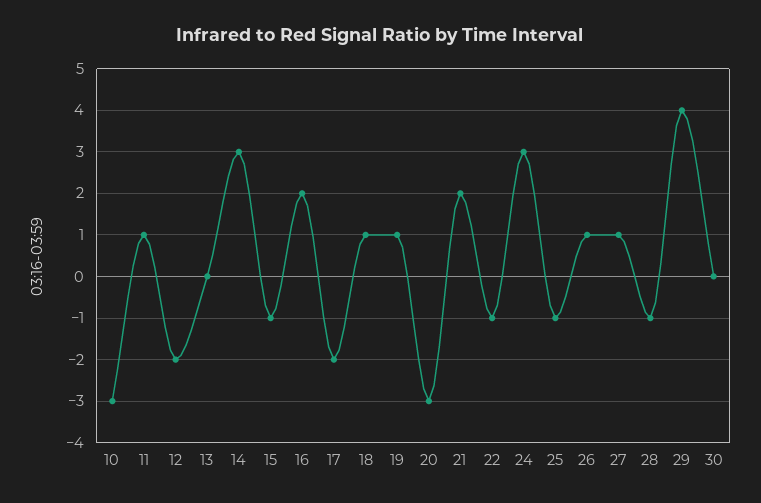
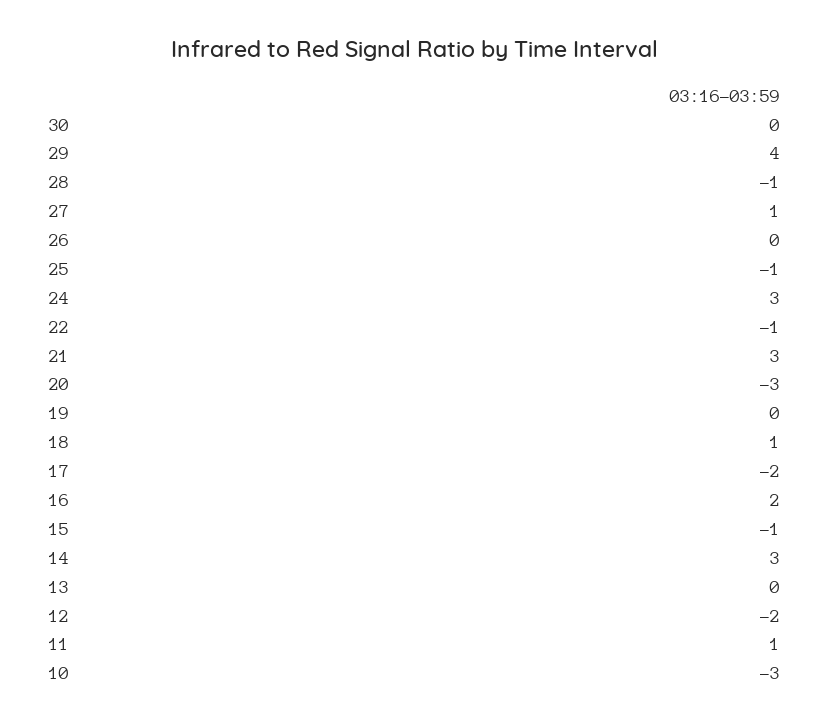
  {
    "10": -3,
    "11": 1,
    "12": -2,
    "13": 0,
    "14": 3,
    "15": -1,
    "16": 2,
    "17": -2,
    "18": 1,
-   "19": 1,
+   "19": 0,
    "20": -3,
-   "21": 2,
+   "21": 3,
    "22": -1,
    "24": 3,
    "25": -1,
-   "26": 1,
+   "26": 0,
    "27": 1,
    "28": -1,
    "29": 4,
    "30": 0
  }

